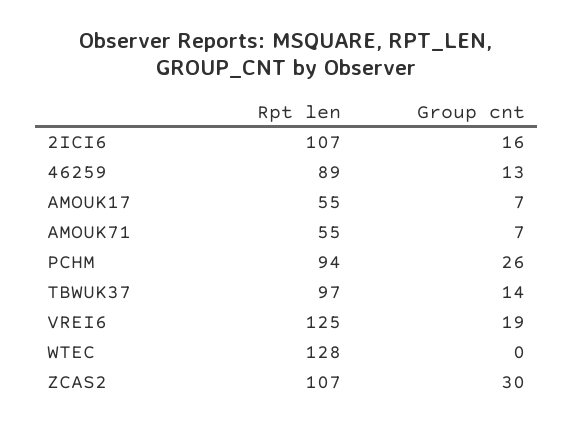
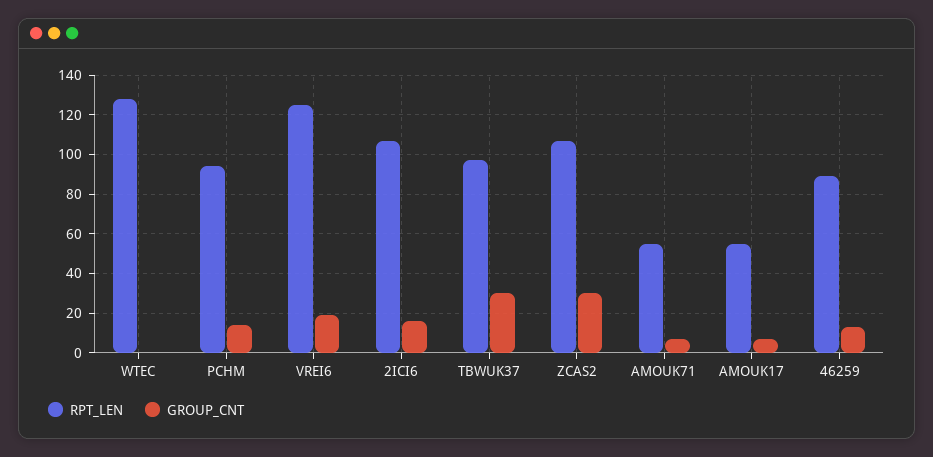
  {
    "Rpt len": {
      "2ICI6": 107,
      "46259": 89,
      "AMOUK17": 55,
      "AMOUK71": 55,
      "PCHM": 94,
      "TBWUK37": 97,
      "VREI6": 125,
      "WTEC": 128,
      "ZCAS2": 107
    },
    "Group cnt": {
      "2ICI6": 16,
      "46259": 13,
      "AMOUK17": 7,
      "AMOUK71": 7,
-     "PCHM": 26,
+     "PCHM": 15,
-     "TBWUK37": 14,
+     "TBWUK37": 30,
      "VREI6": 19,
      "WTEC": 0,
      "ZCAS2": 30
    }
  }

